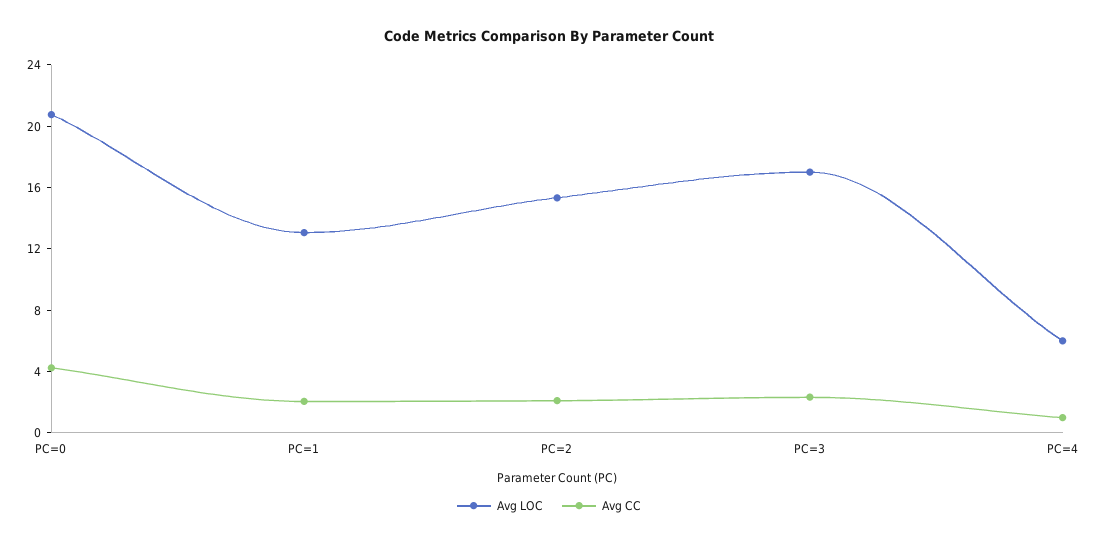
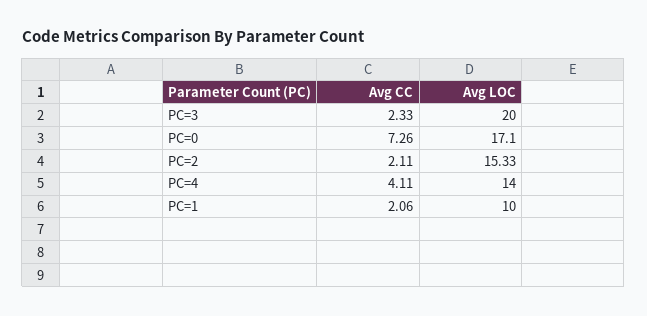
  {
    "Avg LOC": {
-     "PC=0": 21,
+     "PC=0": 17.1,
-     "PC=1": 13,
+     "PC=1": 10,
      "PC=2": 15.33,
-     "PC=3": 17,
+     "PC=3": 20,
-     "PC=4": 6
+     "PC=4": 14
    },
    "Avg CC": {
-     "PC=0": 4,
+     "PC=0": 7.26,
      "PC=1": 2.06,
      "PC=2": 2.11,
      "PC=3": 2.33,
-     "PC=4": 1
+     "PC=4": 4.11
    }
  }

